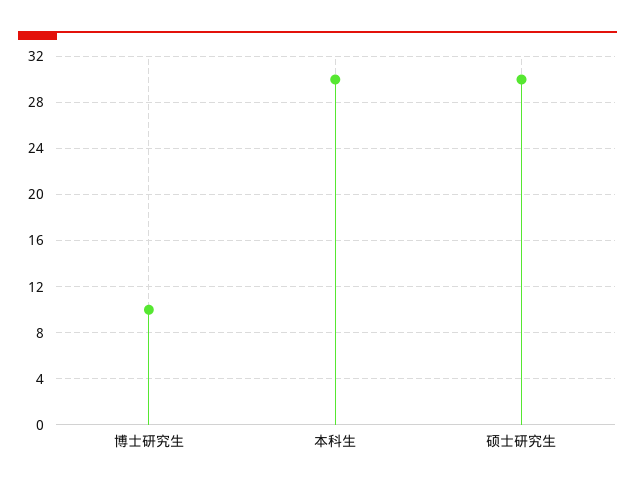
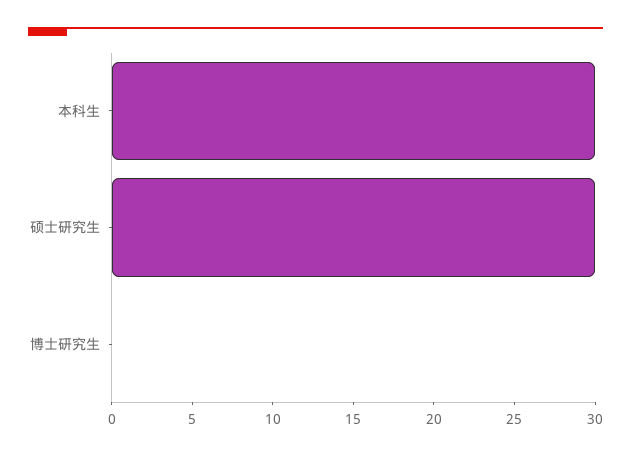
  {
-   "博士研究生": 10,
+   "博士研究生": 0,
    "本科生": 30,
    "硕士研究生": 30
  }

